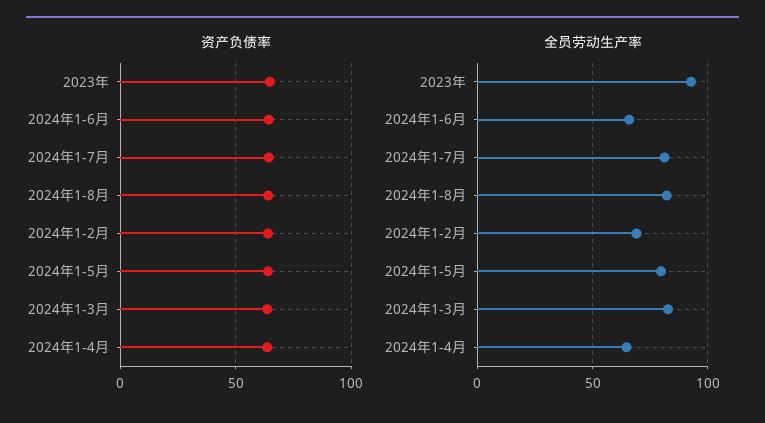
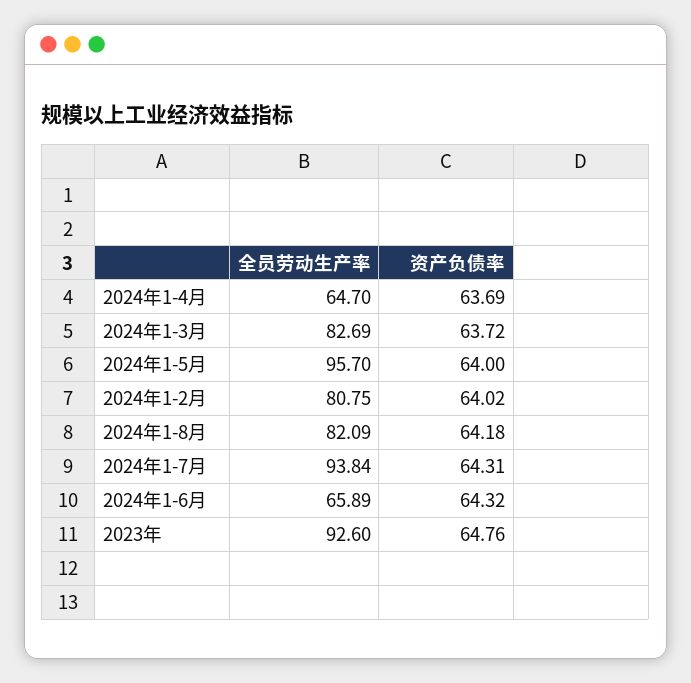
  {
    "资产负债率": {
      "2023年": 64.76,
      "2024年1-6月": 64.32,
      "2024年1-7月": 64.31,
      "2024年1-8月": 64.18,
      "2024年1-2月": 64.02,
      "2024年1-5月": 64,
      "2024年1-3月": 63.72,
      "2024年1-4月": 63.69
    },
    "全员劳动生产率": {
      "2023年": 92.6,
      "2024年1-6月": 65.89,
-     "2024年1-7月": 80,
+     "2024年1-7月": 93.84,
      "2024年1-8月": 82.09,
-     "2024年1-2月": 70,
+     "2024年1-2月": 80.75,
-     "2024年1-5月": 80,
+     "2024年1-5月": 95.7,
      "2024年1-3月": 82.69,
      "2024年1-4月": 64.7
    }
  }

